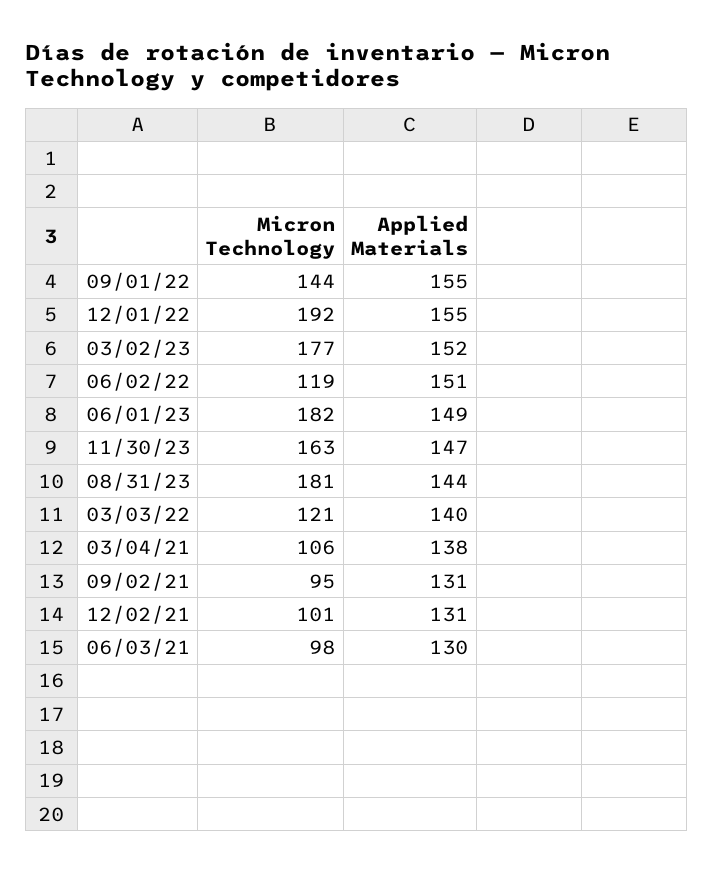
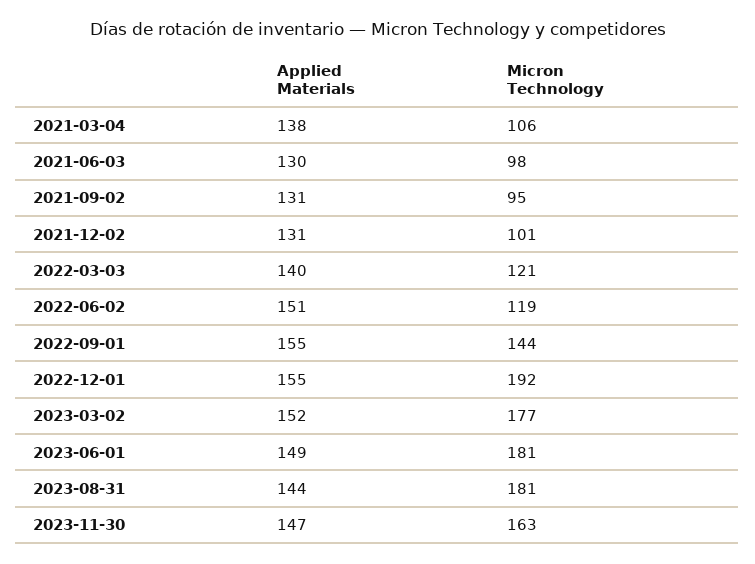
  {
    "Micron Technology": {
      "09/01/22": 144,
      "12/01/22": 192,
      "03/02/23": 177,
      "06/02/22": 119,
-     "06/01/23": 182,
+     "06/01/23": 181,
      "11/30/23": 163,
      "08/31/23": 181,
      "03/03/22": 121,
      "03/04/21": 106,
      "09/02/21": 95,
      "12/02/21": 101,
      "06/03/21": 98
    },
    "Applied Materials": {
      "09/01/22": 155,
      "12/01/22": 155,
      "03/02/23": 152,
      "06/02/22": 151,
      "06/01/23": 149,
      "11/30/23": 147,
      "08/31/23": 144,
      "03/03/22": 140,
      "03/04/21": 138,
      "09/02/21": 131,
      "12/02/21": 131,
      "06/03/21": 130
    }
  }

